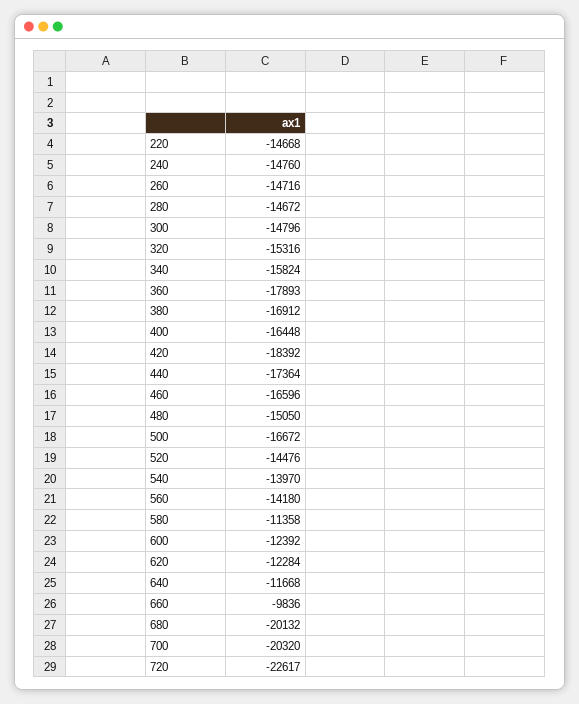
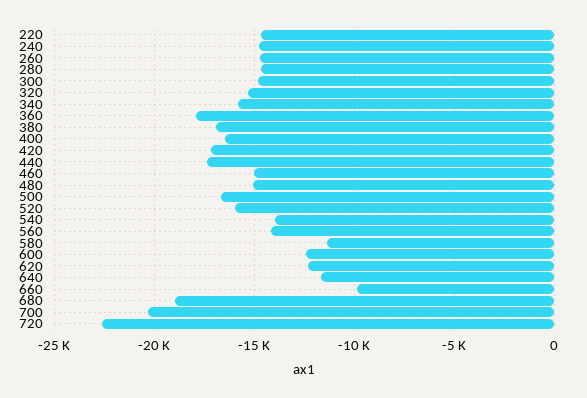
  {
    "220": -14668,
    "240": -14760,
    "260": -14716,
    "280": -14672,
    "300": -14796,
    "320": -15316,
    "340": -15824,
    "360": -17893,
    "380": -16912,
    "400": -16448,
-   "420": -18392,
+   "420": -17000,
    "440": -17364,
-   "460": -16596,
+   "460": -15000,
    "480": -15050,
    "500": -16672,
-   "520": -14476,
+   "520": -16000,
    "540": -13970,
    "560": -14180,
    "580": -11358,
    "600": -12392,
    "620": -12284,
    "640": -11668,
    "660": -9836,
-   "680": -20132,
+   "680": -19000,
    "700": -20320,
    "720": -22617
  }

